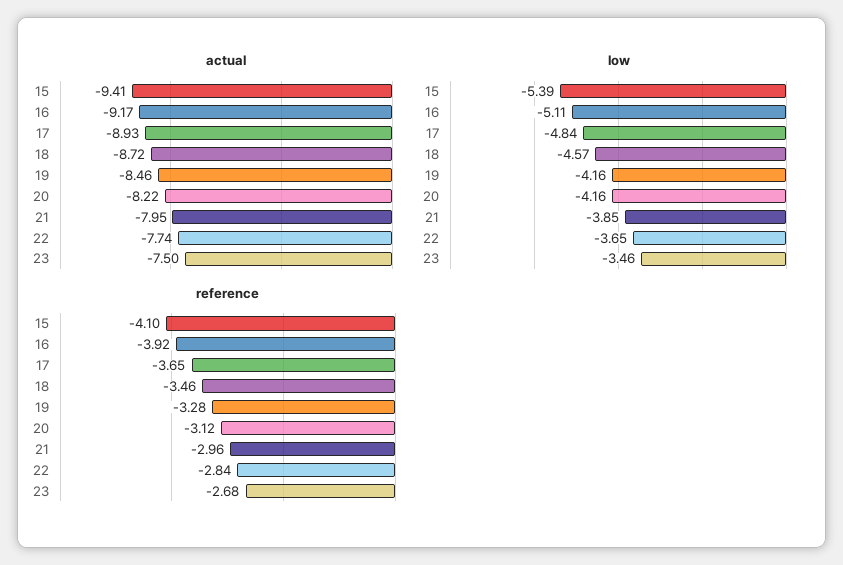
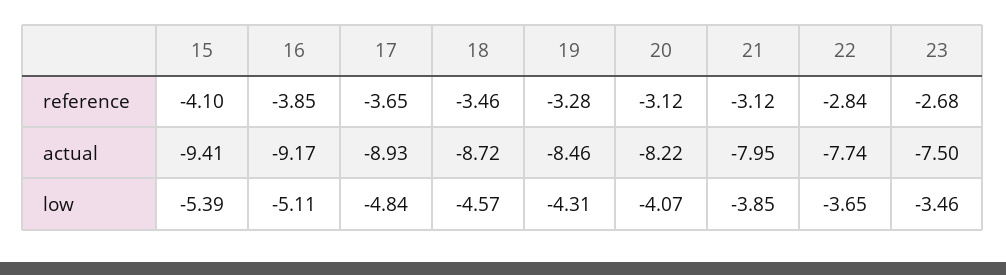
  {
    "actual": {
      "15": -9.41,
      "16": -9.17,
      "17": -8.93,
      "18": -8.72,
      "19": -8.46,
      "20": -8.22,
      "21": -7.95,
      "22": -7.74,
      "23": -7.5
    },
    "low": {
      "15": -5.39,
      "16": -5.11,
      "17": -4.84,
      "18": -4.57,
-     "19": -4.16,
+     "19": -4.31,
-     "20": -4.16,
+     "20": -4.07,
      "21": -3.85,
      "22": -3.65,
      "23": -3.46
    },
    "reference": {
      "15": -4.1,
-     "16": -3.92,
+     "16": -3.85,
      "17": -3.65,
      "18": -3.46,
      "19": -3.28,
      "20": -3.12,
-     "21": -2.96,
+     "21": -3.12,
      "22": -2.84,
      "23": -2.68
    }
  }

